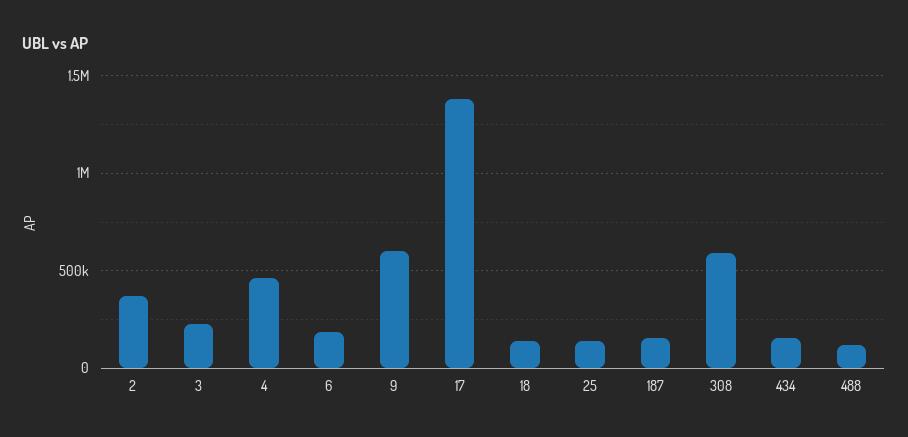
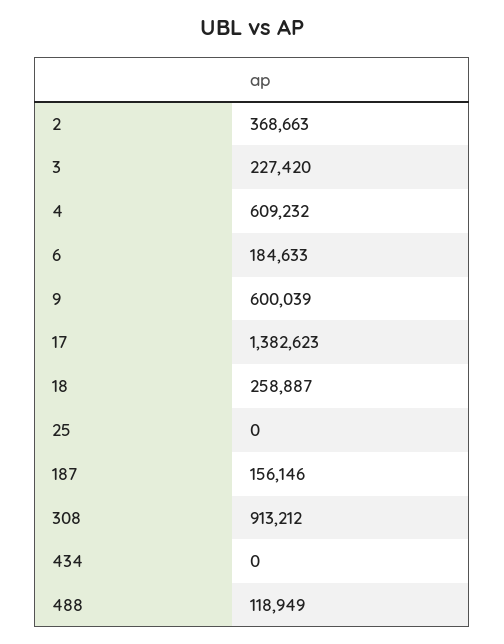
  {
    "2": 368663,
    "3": 227420,
-   "4": 450000,
+   "4": 609232,
    "6": 184633,
    "9": 600039,
    "17": 1382623,
-   "18": 150000,
+   "18": 258887,
-   "25": 150000,
+   "25": 0,
    "187": 156146,
-   "308": 600000,
+   "308": 913212,
-   "434": 150000,
+   "434": 0,
    "488": 118949
  }

